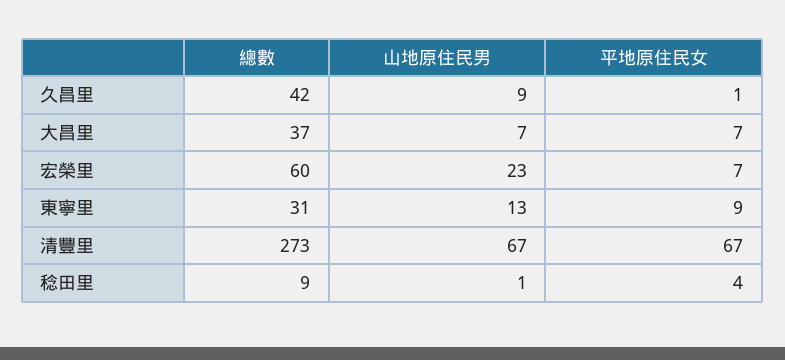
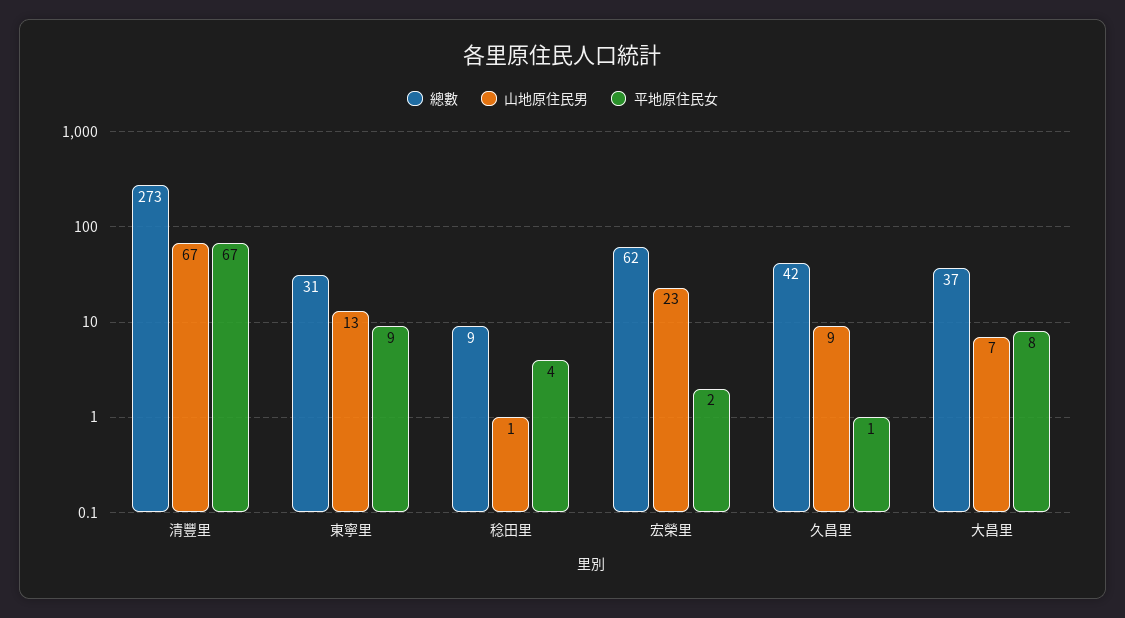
  {
    "總數": {
      "久昌里": 42,
      "大昌里": 37,
-     "宏榮里": 60,
+     "宏榮里": 62,
      "東寧里": 31,
      "清豐里": 273,
      "稔田里": 9
    },
    "山地原住民男": {
      "久昌里": 9,
      "大昌里": 7,
      "宏榮里": 23,
      "東寧里": 13,
      "清豐里": 67,
      "稔田里": 1
    },
    "平地原住民女": {
      "久昌里": 1,
-     "大昌里": 7,
+     "大昌里": 8,
-     "宏榮里": 7,
+     "宏榮里": 2,
      "東寧里": 9,
      "清豐里": 67,
      "稔田里": 4
    }
  }

